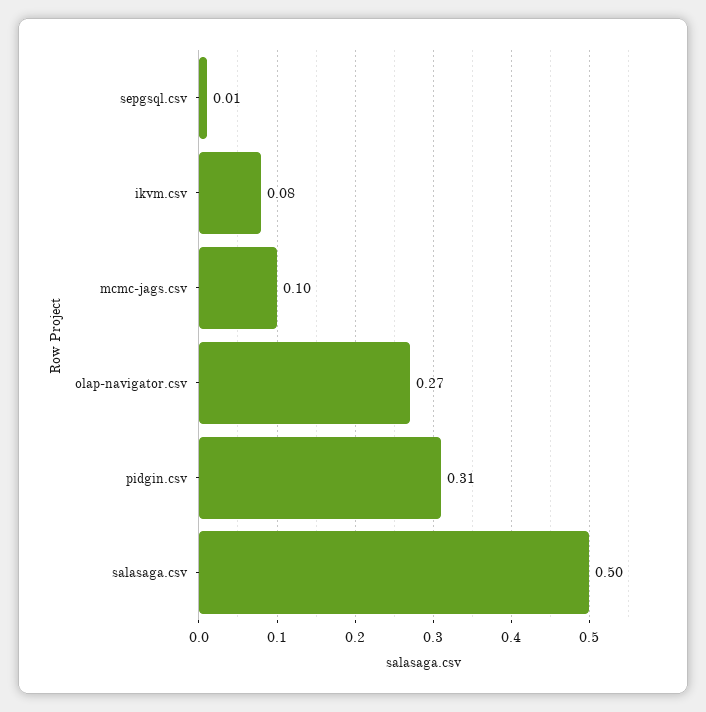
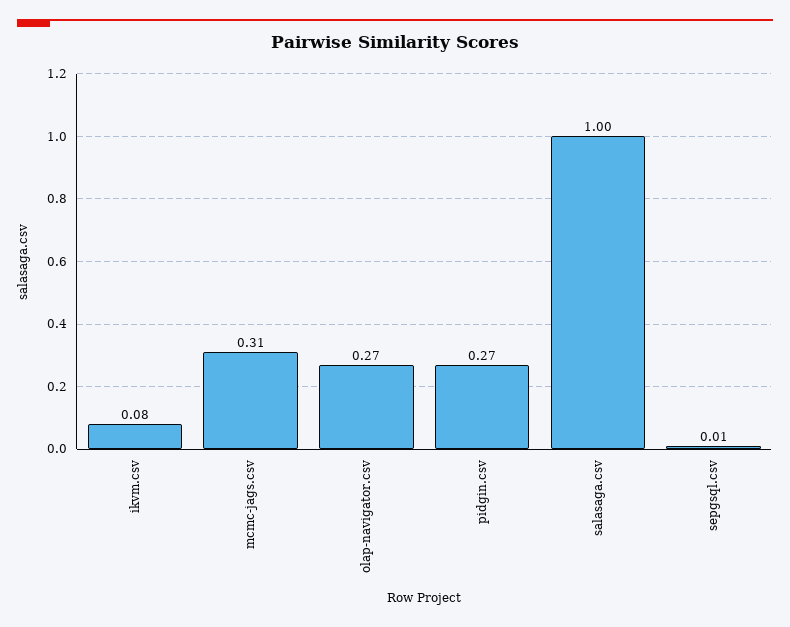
  {
    "sepgsql.csv": 0.01,
    "ikvm.csv": 0.08,
-   "mcmc-jags.csv": 0.1,
+   "mcmc-jags.csv": 0.31,
    "olap-navigator.csv": 0.27,
-   "pidgin.csv": 0.31,
+   "pidgin.csv": 0.27,
-   "salasaga.csv": 0.5
+   "salasaga.csv": 1
  }

